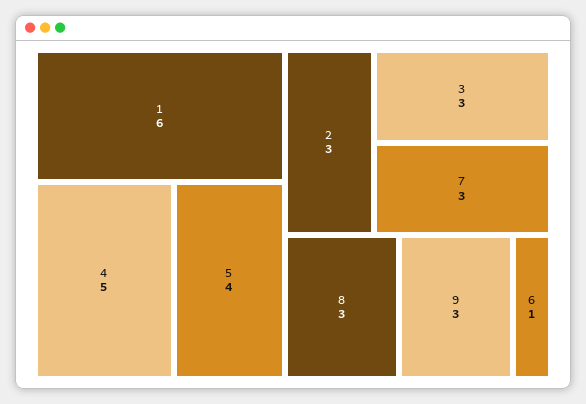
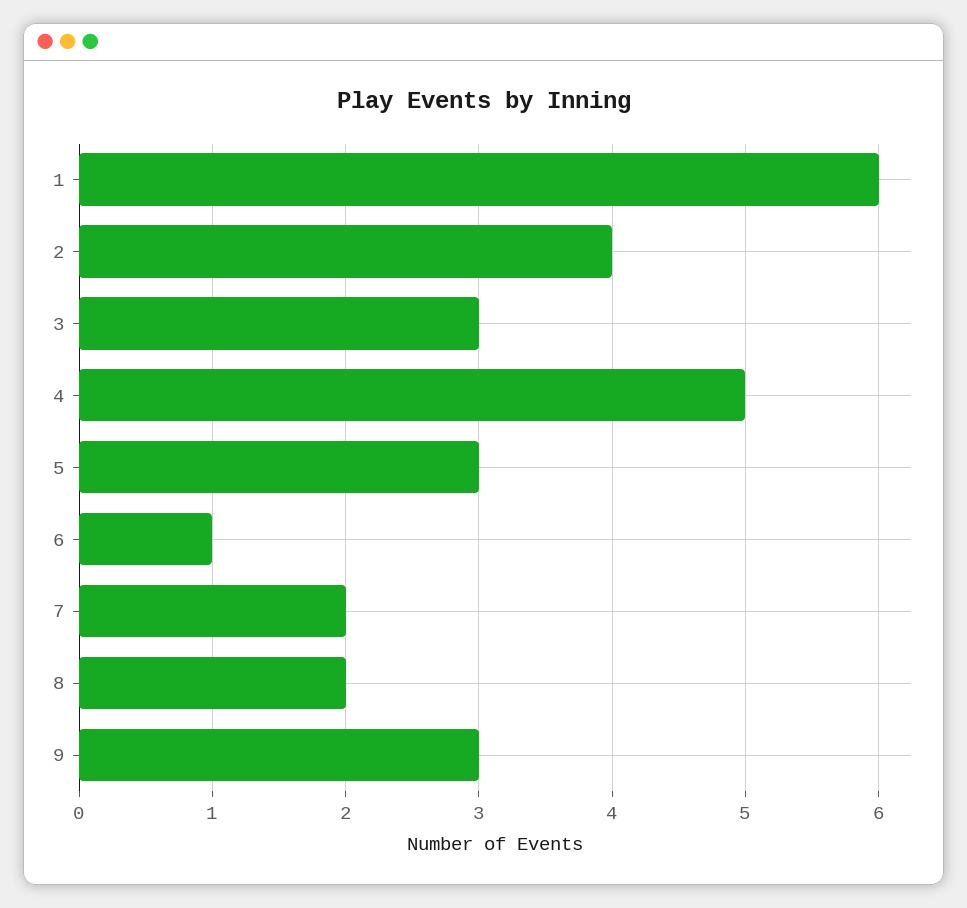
  {
    "1": 6,
    "4": 5,
-   "5": 4,
+   "5": 3,
-   "2": 3,
+   "2": 4,
    "3": 3,
-   "7": 3,
+   "7": 2,
-   "8": 3,
+   "8": 2,
    "9": 3,
    "6": 1
  }

